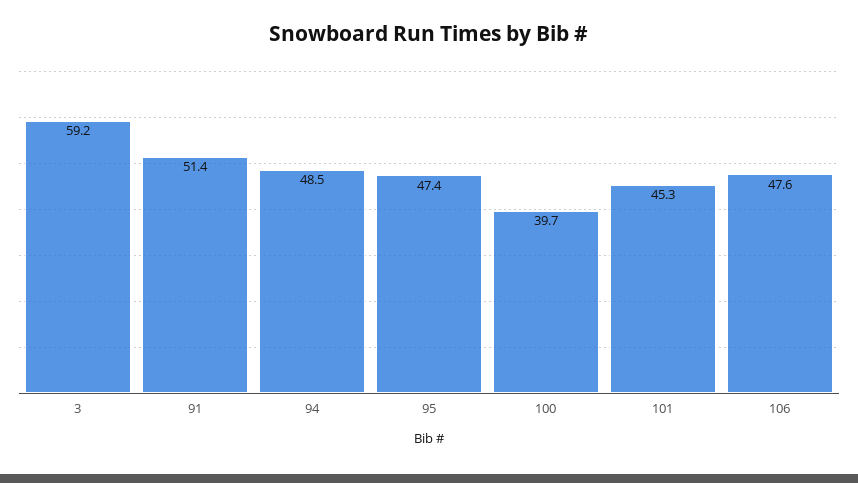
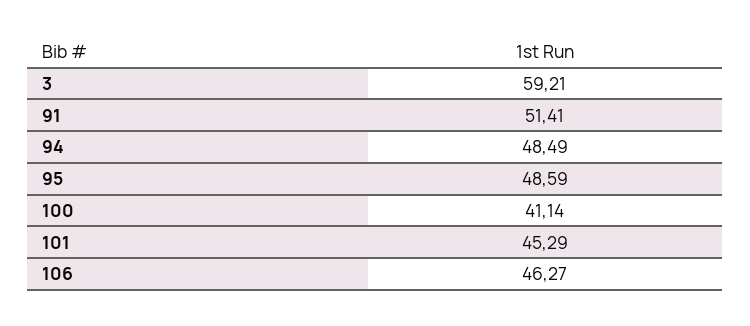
  {
    "3": 59.21,
    "91": 51.41,
    "94": 48.49,
-   "95": 47.4,
+   "95": 48.59,
-   "100": 39.7,
+   "100": 41.14,
    "101": 45.29,
-   "106": 47.6
+   "106": 46.27
  }

